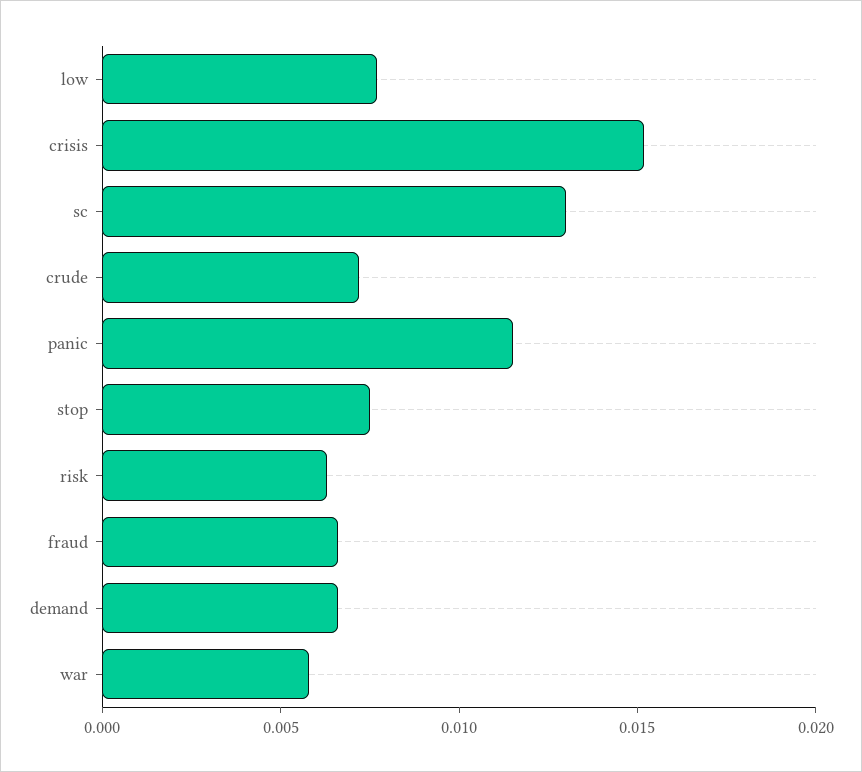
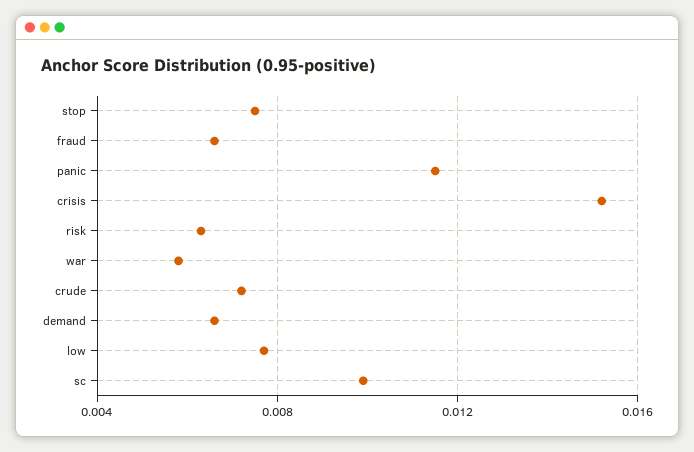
  {
    "low": 0.0075,
    "crisis": 0.015,
-   "sc": 0.013,
+   "sc": 0.01,
    "crude": 0.007,
    "panic": 0.0115,
    "stop": 0.0075,
    "risk": 0.0065,
    "fraud": 0.0065,
    "demand": 0.0065,
    "war": 0.006
  }

